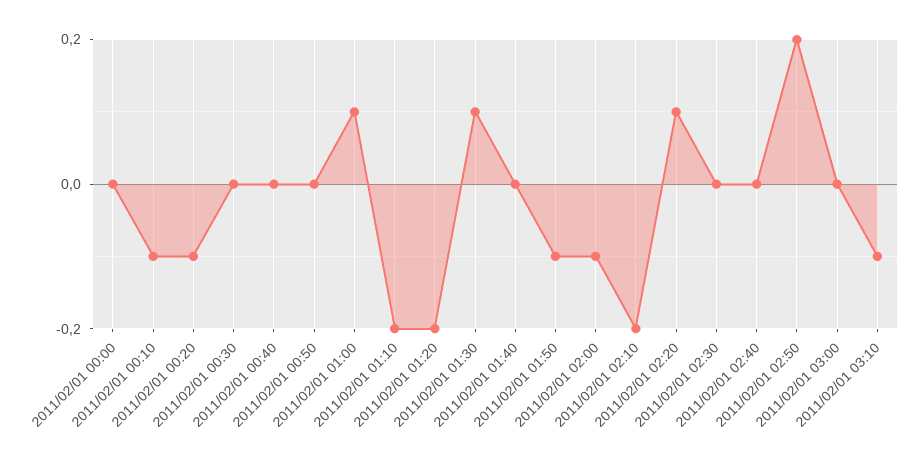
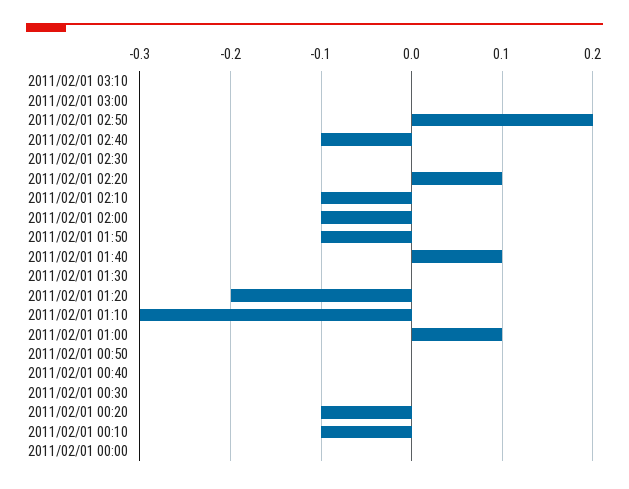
  {
    "2011/02/01 00:00": 0,
    "2011/02/01 00:10": -0.1,
    "2011/02/01 00:20": -0.1,
    "2011/02/01 00:30": 0,
    "2011/02/01 00:40": 0,
    "2011/02/01 00:50": 0,
    "2011/02/01 01:00": 0.1,
-   "2011/02/01 01:10": -0.2,
+   "2011/02/01 01:10": -0.3,
    "2011/02/01 01:20": -0.2,
-   "2011/02/01 01:30": 0.1,
+   "2011/02/01 01:30": 0,
-   "2011/02/01 01:40": 0,
+   "2011/02/01 01:40": 0.1,
    "2011/02/01 01:50": -0.1,
    "2011/02/01 02:00": -0.1,
-   "2011/02/01 02:10": -0.2,
+   "2011/02/01 02:10": -0.1,
    "2011/02/01 02:20": 0.1,
    "2011/02/01 02:30": 0,
-   "2011/02/01 02:40": 0,
+   "2011/02/01 02:40": -0.1,
    "2011/02/01 02:50": 0.2,
    "2011/02/01 03:00": 0,
-   "2011/02/01 03:10": -0.1
+   "2011/02/01 03:10": 0
  }

